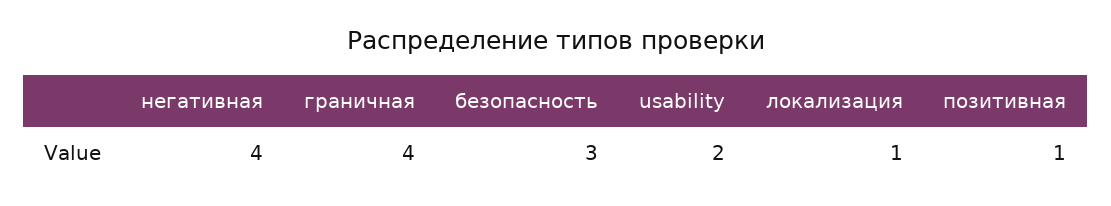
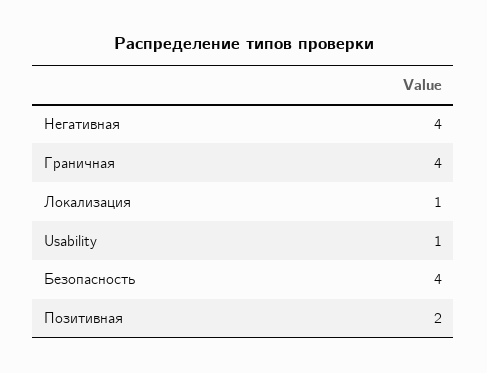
  {
    "негативная": 4,
    "граничная": 4,
-   "безопасность": 3,
+   "безопасность": 4,
-   "usability": 2,
+   "usability": 1,
    "локализация": 1,
-   "позитивная": 1
+   "позитивная": 2
  }

